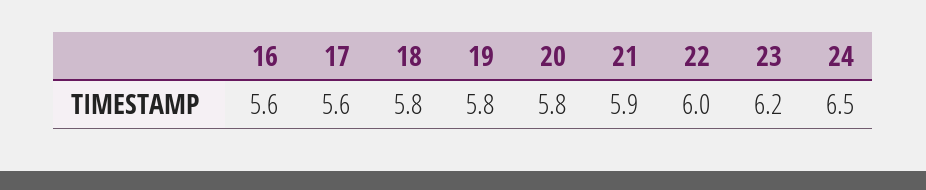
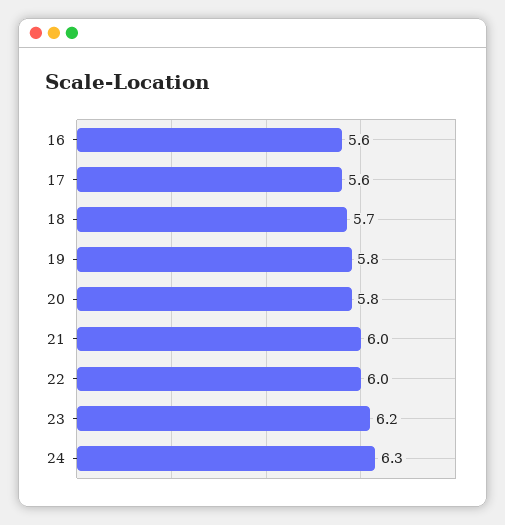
  {
    "16": 5.6,
    "17": 5.6,
-   "18": 5.8,
+   "18": 5.7,
    "19": 5.8,
    "20": 5.8,
-   "21": 5.9,
+   "21": 6,
    "22": 6,
    "23": 6.2,
-   "24": 6.5
+   "24": 6.3
  }

